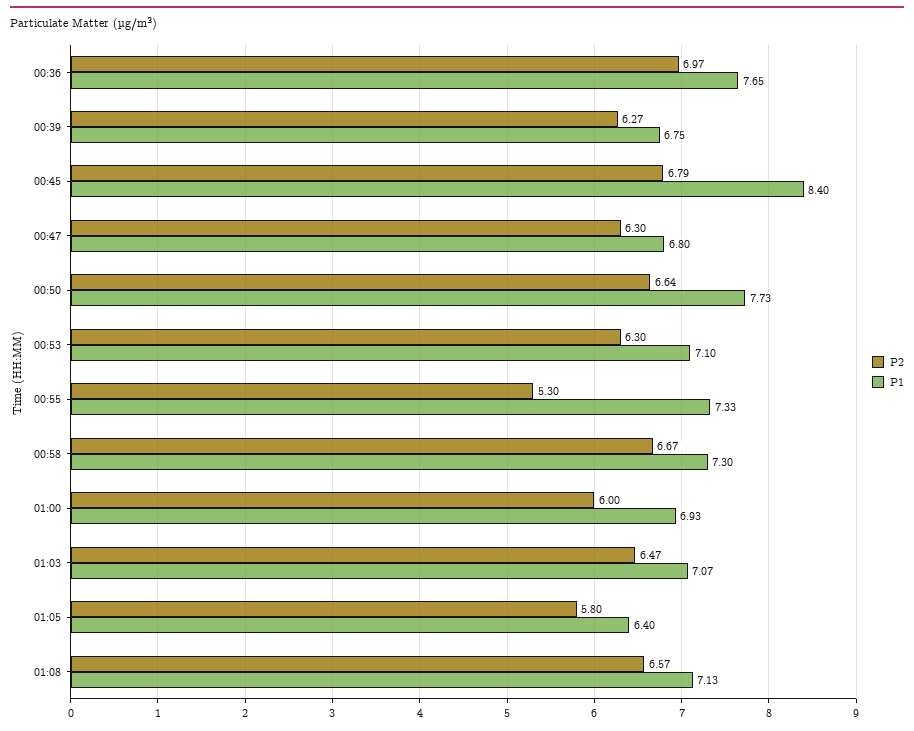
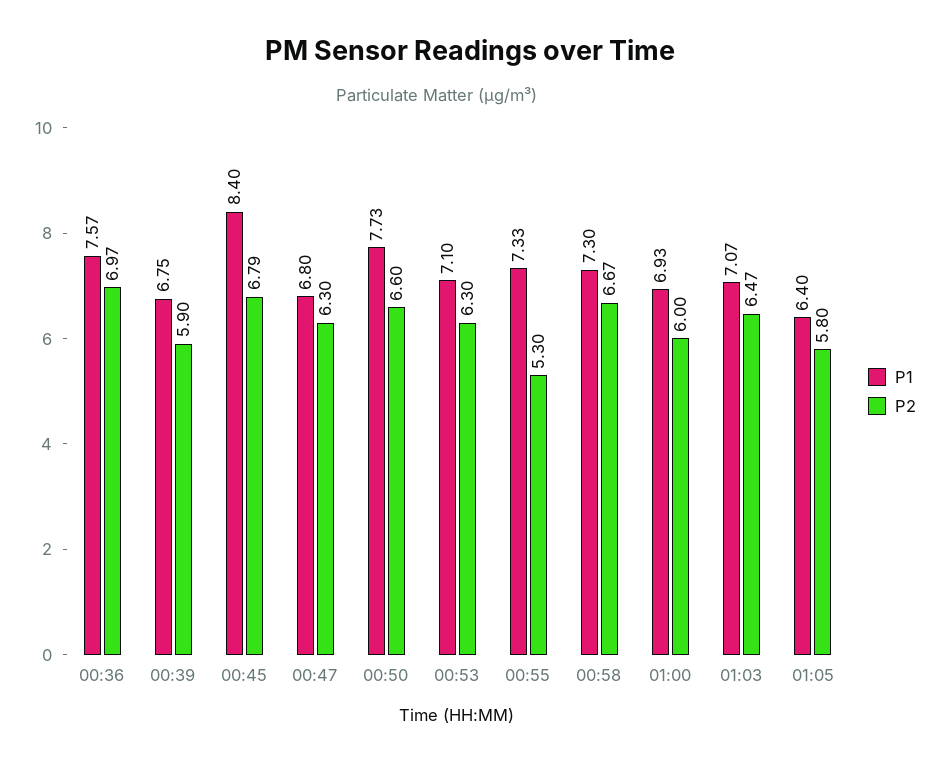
  {
    "P2": {
      "00:36": 6.97,
-     "00:39": 6.27,
+     "00:39": 5.9,
      "00:45": 6.79,
      "00:47": 6.3,
-     "00:50": 6.64,
+     "00:50": 6.6,
      "00:53": 6.3,
      "00:55": 5.3,
      "00:58": 6.67,
      "01:00": 6,
      "01:03": 6.47,
-     "01:05": 5.8,
+     "01:05": 5.8
-     "01:08": 6.57
    },
    "P1": {
-     "00:36": 7.65,
+     "00:36": 7.57,
      "00:39": 6.75,
      "00:45": 8.4,
      "00:47": 6.8,
      "00:50": 7.73,
      "00:53": 7.1,
      "00:55": 7.33,
      "00:58": 7.3,
      "01:00": 6.93,
      "01:03": 7.07,
-     "01:05": 6.4,
+     "01:05": 6.4
-     "01:08": 7.13
    }
  }

